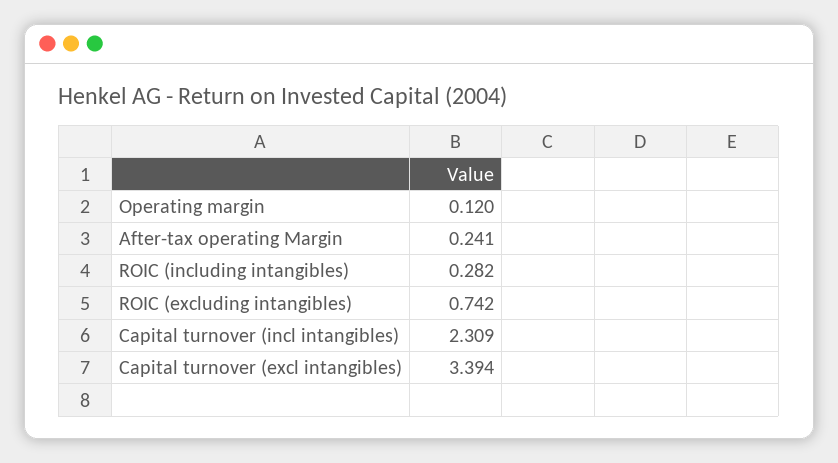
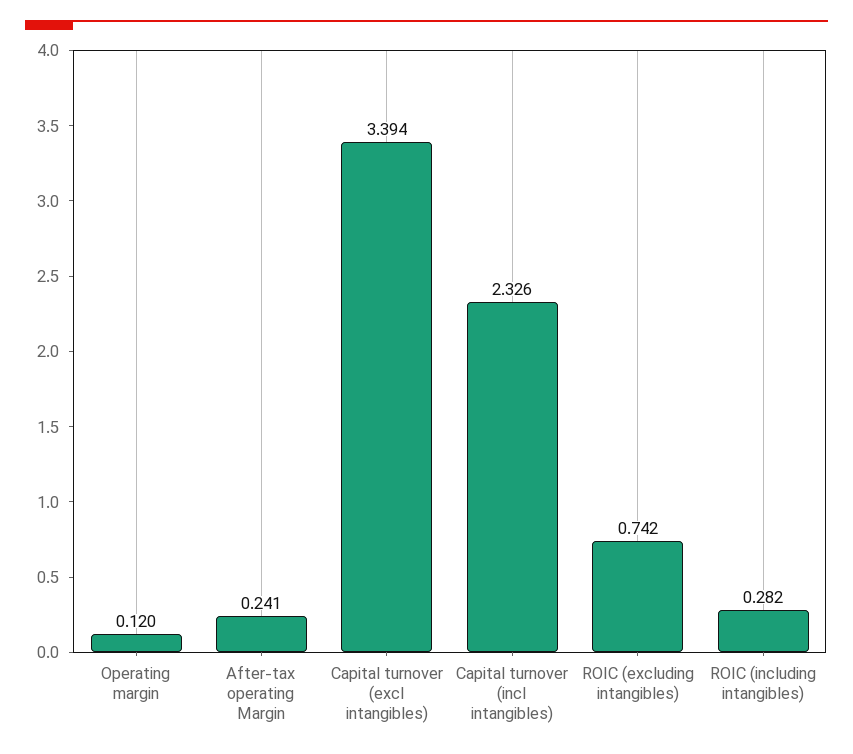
  {
    "Operating margin": 0.12,
    "After-tax operating Margin": 0.241,
    "ROIC (including intangibles)": 0.282,
    "ROIC (excluding intangibles)": 0.742,
-   "Capital turnover (incl intangibles)": 2.309,
+   "Capital turnover (incl intangibles)": 2.326,
    "Capital turnover (excl intangibles)": 3.394
  }

